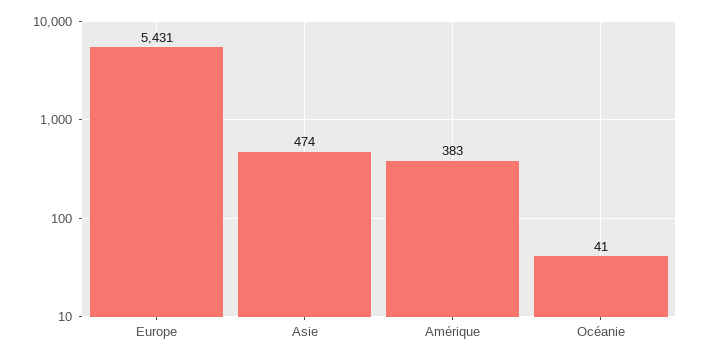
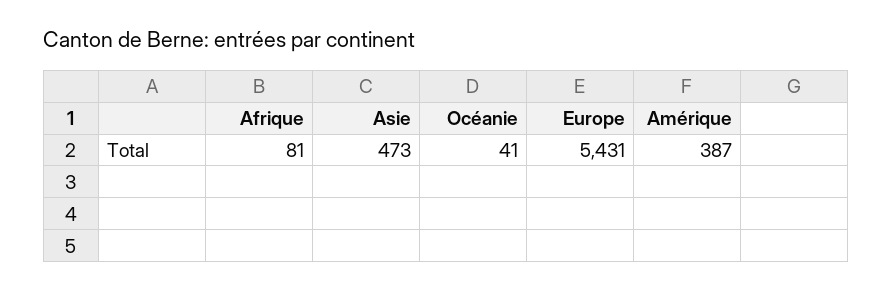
  {
    "Europe": 5431,
-   "Asie": 474,
+   "Asie": 473,
-   "Amérique": 383,
+   "Amérique": 387,
-   "Océanie": 41
+   "Océanie": 41,
+   "Afrique": 81
  }

